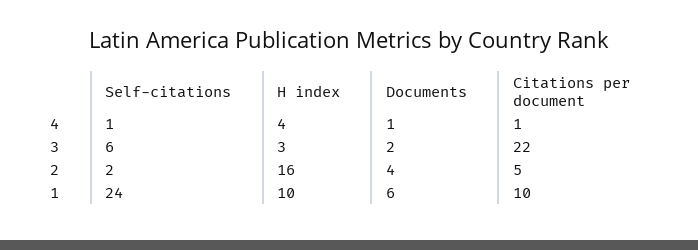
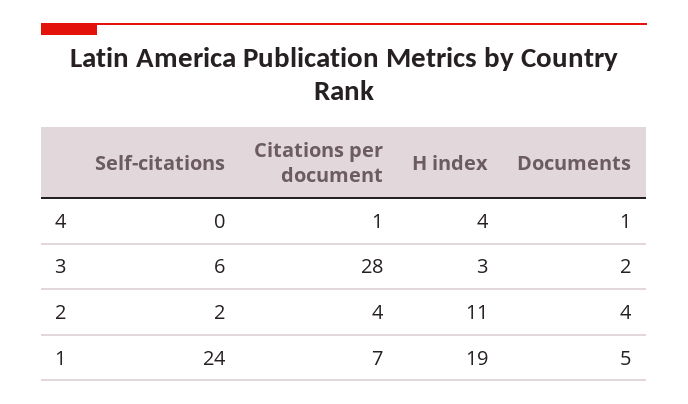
  {
    "Self-citations": {
-     "4": 1,
+     "4": 0,
      "3": 6,
      "2": 2,
      "1": 24
    },
    "H index": {
      "4": 4,
      "3": 3,
-     "2": 16,
+     "2": 11,
-     "1": 10
+     "1": 19
    },
    "Documents": {
      "4": 1,
      "3": 2,
      "2": 4,
-     "1": 6
+     "1": 5
    },
    "Citations per document": {
      "4": 1,
-     "3": 22,
+     "3": 28,
-     "2": 5,
+     "2": 4,
-     "1": 10
+     "1": 7
    }
  }

